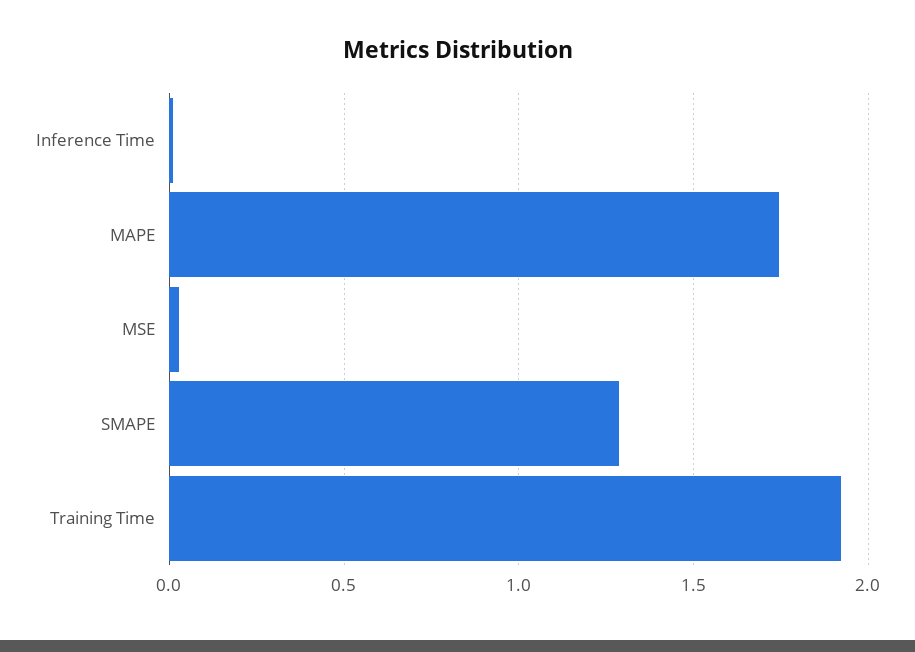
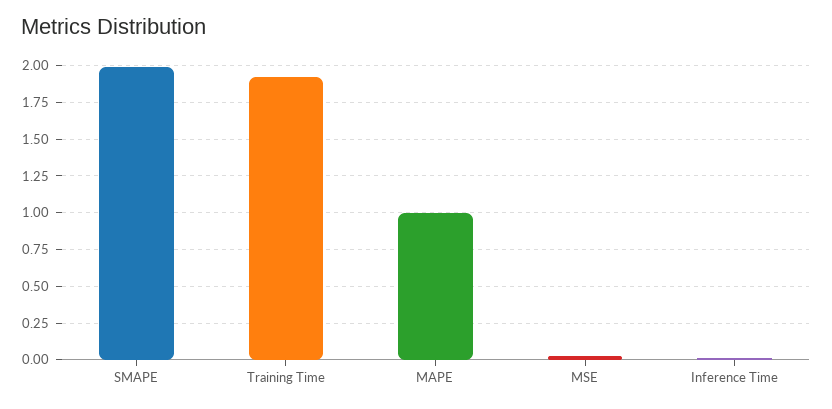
  {
    "Inference Time": 0,
-   "MAPE": 1.75,
+   "MAPE": 1,
    "MSE": 0.05,
-   "SMAPE": 1.3,
+   "SMAPE": 2,
    "Training Time": 1.9
  }

